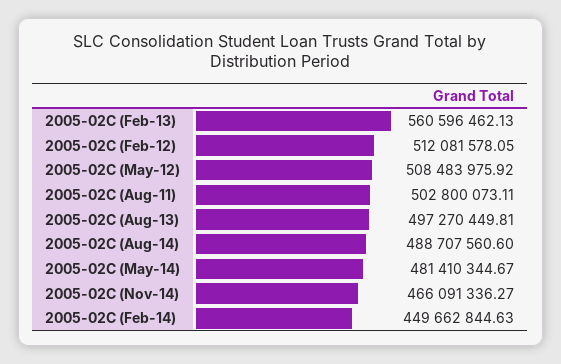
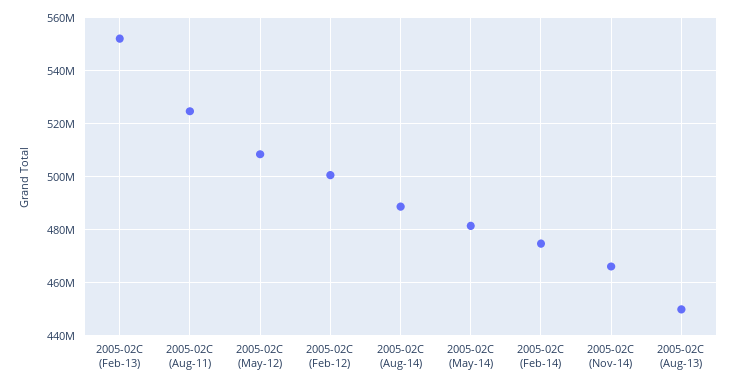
  {
-   "2005-02C (Feb-13)": 560596462.13,
+   "2005-02C (Feb-13)": 552500000,
-   "2005-02C (Feb-12)": 512081578.05,
+   "2005-02C (Feb-12)": 500000000,
    "2005-02C (May-12)": 508483975.92,
-   "2005-02C (Aug-11)": 502800073.11,
+   "2005-02C (Aug-11)": 525000000,
-   "2005-02C (Aug-13)": 497270449.81,
+   "2005-02C (Aug-13)": 450000000,
    "2005-02C (Aug-14)": 488707560.6,
    "2005-02C (May-14)": 481410344.67,
    "2005-02C (Nov-14)": 466091336.27,
-   "2005-02C (Feb-14)": 449662844.63
+   "2005-02C (Feb-14)": 475000000
  }

